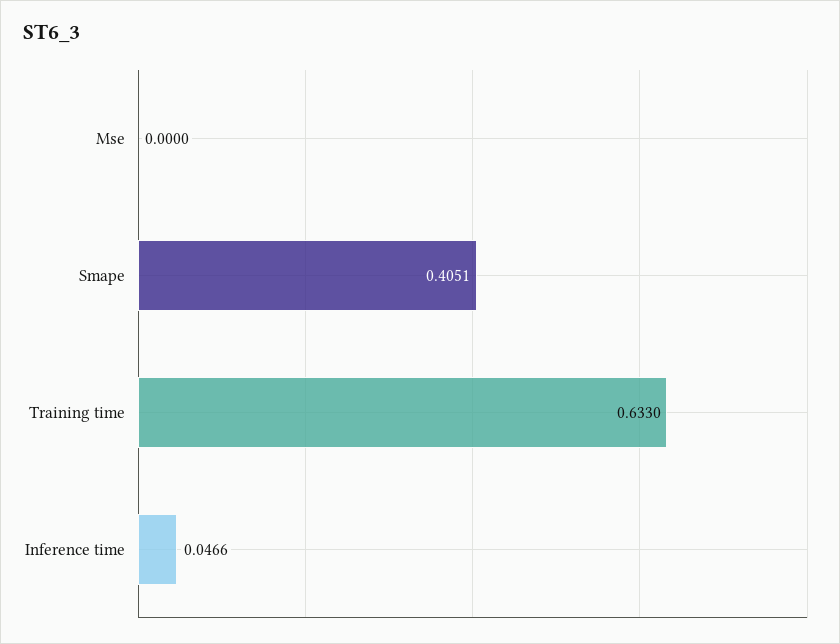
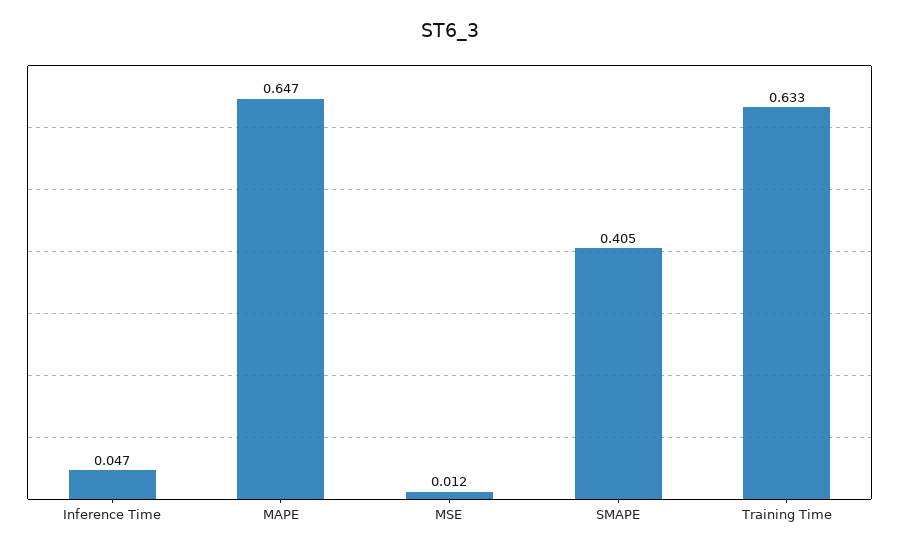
  {
-   "Mse": 0,
+   "Mse": 0.012,
    "Smape": 0.4051,
    "Training time": 0.633,
-   "Inference time": 0.0466
+   "Inference time": 0.0466,
+   "MAPE": 0.647
  }

